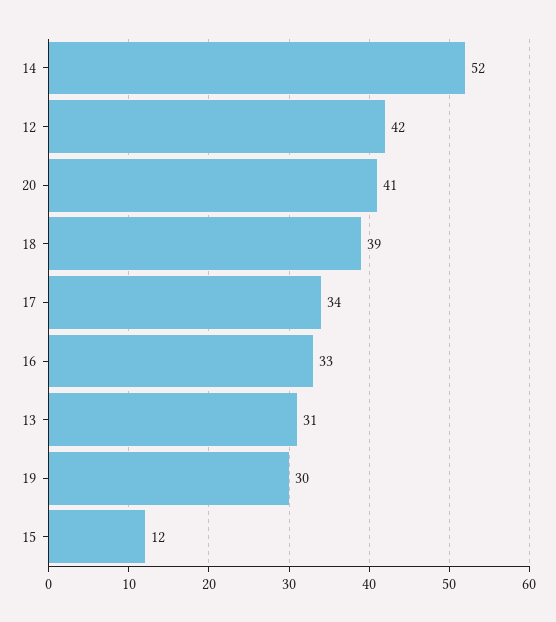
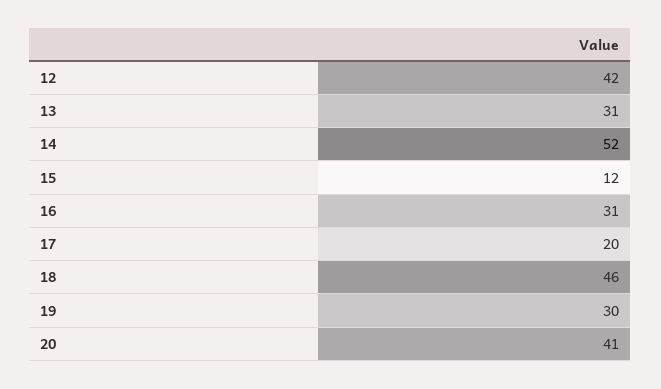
  {
    "14": 52,
    "12": 42,
    "20": 41,
-   "18": 39,
+   "18": 46,
-   "17": 34,
+   "17": 20,
-   "16": 33,
+   "16": 31,
    "13": 31,
    "19": 30,
    "15": 12
  }

